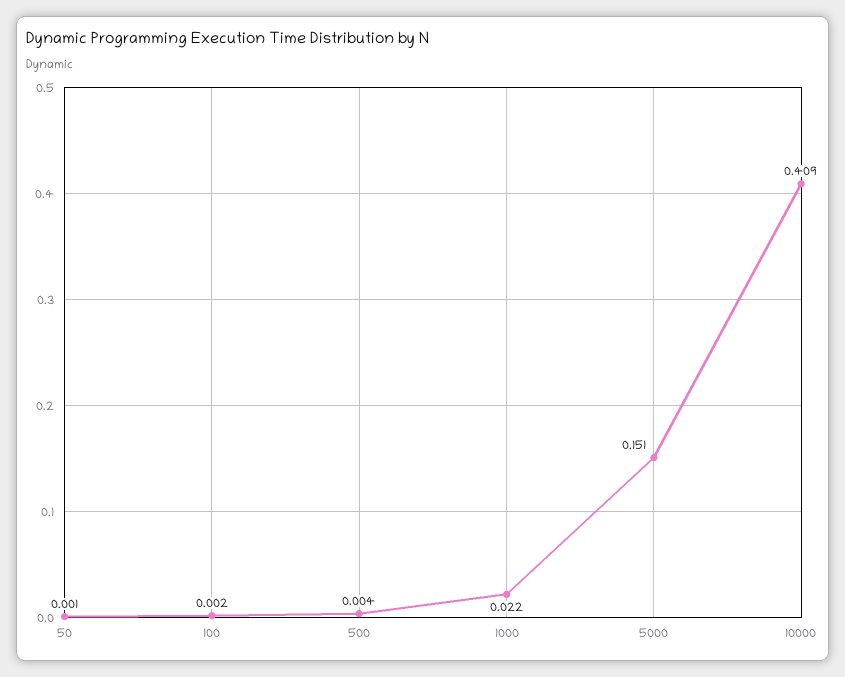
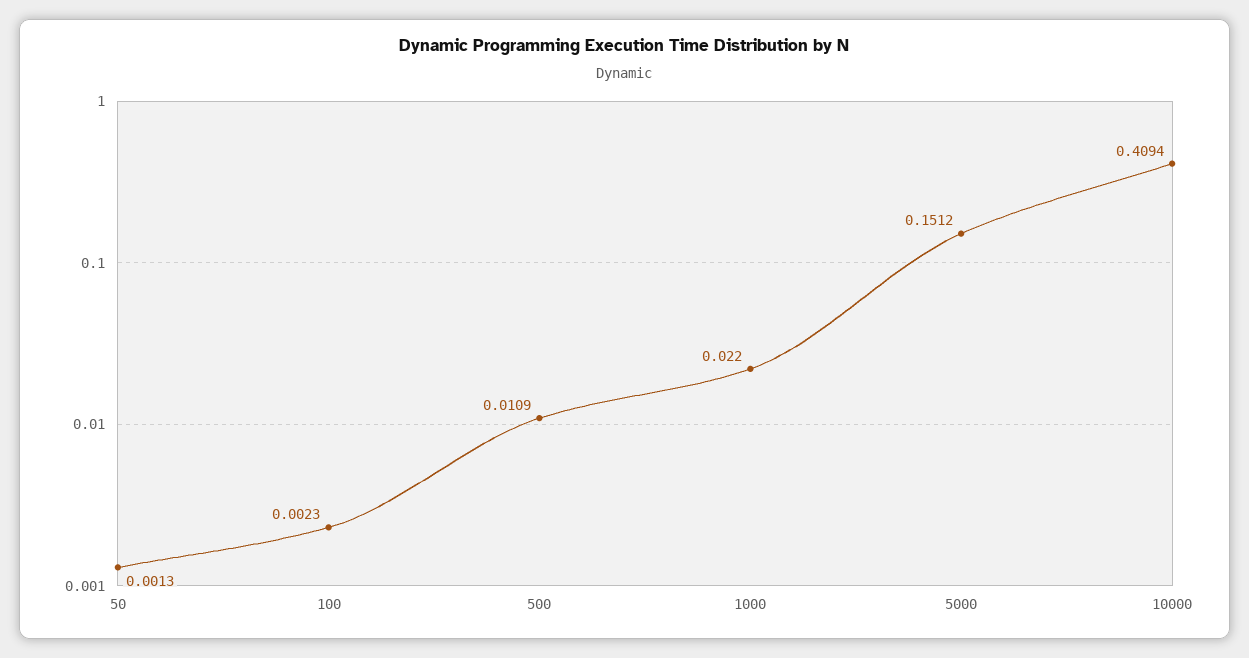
  {
    "50": 0.0013,
    "100": 0.0023,
-   "500": 0.004,
+   "500": 0.0109,
    "1000": 0.022,
    "5000": 0.1512,
    "10000": 0.4094
  }

